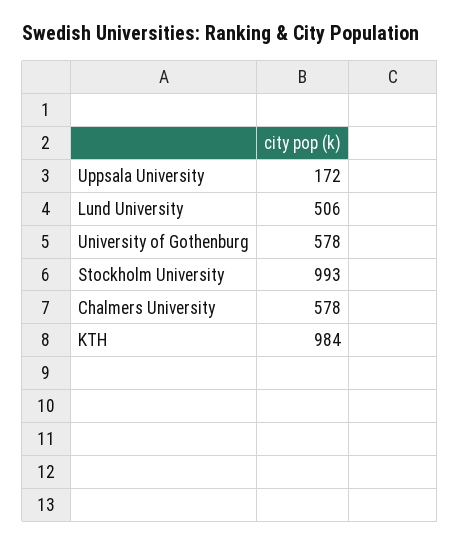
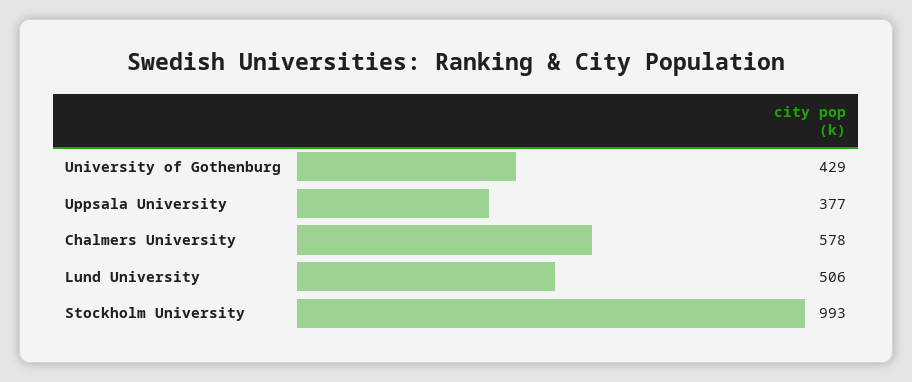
  {
-   "Uppsala University": 172,
+   "Uppsala University": 377,
    "Lund University": 506,
-   "University of Gothenburg": 578,
+   "University of Gothenburg": 429,
    "Stockholm University": 993,
-   "Chalmers University": 578,
+   "Chalmers University": 578
-   "KTH": 984
  }

